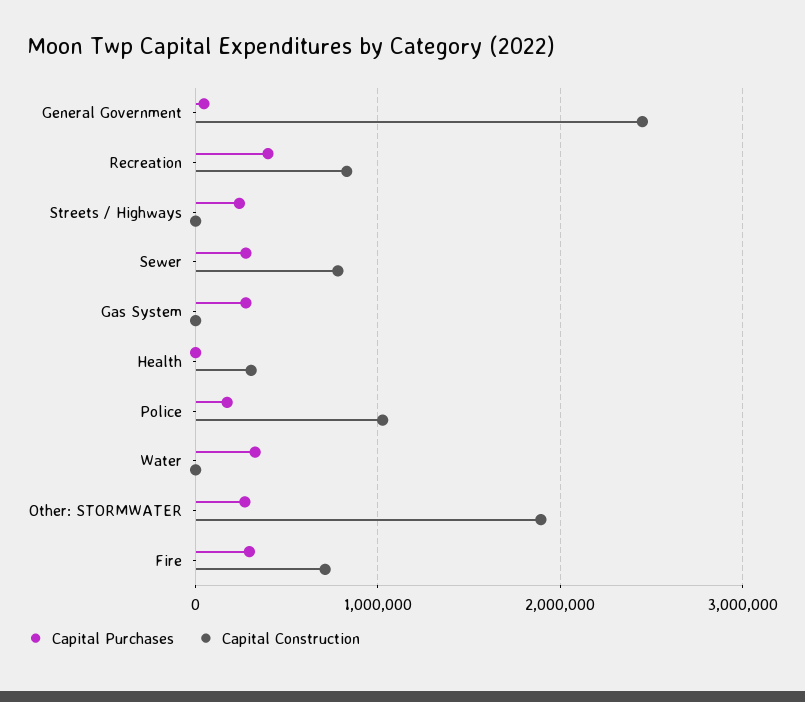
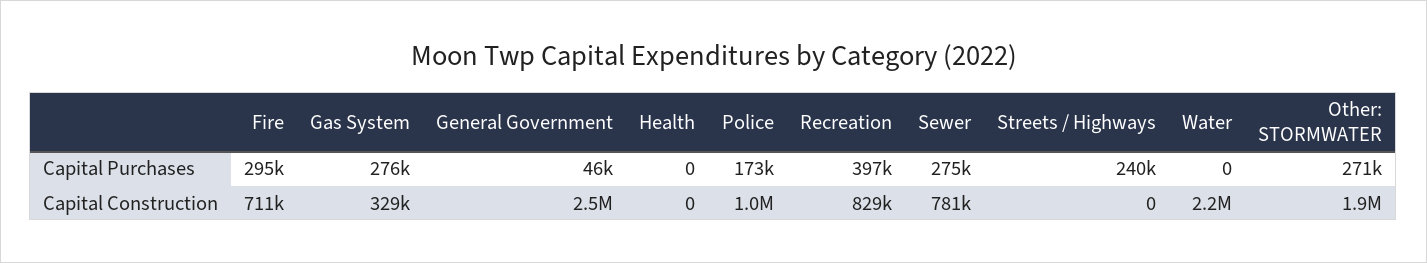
  {
    "Capital Purchases": {
      "General Government": 46000,
      "Recreation": 397000,
      "Streets / Highways": 240000,
      "Sewer": 275000,
      "Gas System": 276000,
      "Health": 0,
      "Police": 173000,
-     "Water": 300000,
+     "Water": 0,
      "Other: STORMWATER": 271000,
      "Fire": 295000
    },
    "Capital Construction": {
      "General Government": 2500000,
      "Recreation": 829000,
      "Streets / Highways": 0,
      "Sewer": 781000,
-     "Gas System": 0,
+     "Gas System": 329000,
-     "Health": 300000,
+     "Health": 0,
      "Police": 1000000,
-     "Water": 0,
+     "Water": 2200000,
      "Other: STORMWATER": 1900000,
      "Fire": 711000
    }
  }

